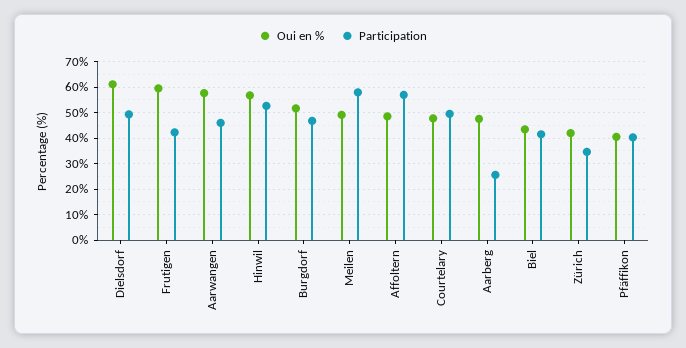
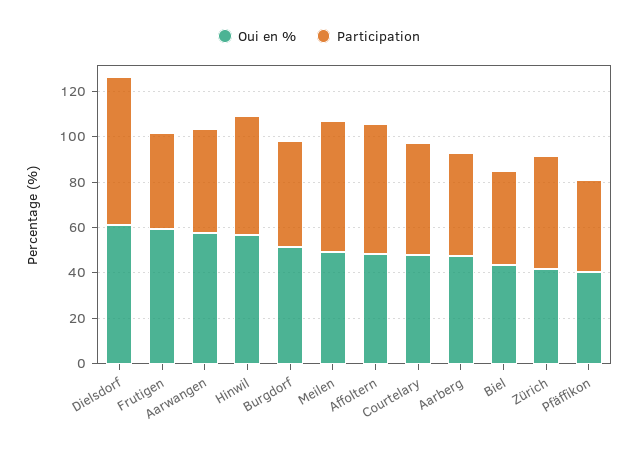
  {
    "Oui en %": {
      "Dielsdorf": 60,
      "Frutigen": 60,
      "Aarwangen": 57.5,
      "Hinwil": 57.5,
      "Burgdorf": 52.5,
      "Meilen": 50,
      "Affoltern": 47.5,
      "Courtelary": 47.5,
      "Aarberg": 47.5,
      "Biel": 42.5,
      "Zürich": 42.5,
      "Pfäffikon": 40
    },
    "Participation": {
-     "Dielsdorf": 50,
+     "Dielsdorf": 65,
      "Frutigen": 42.5,
      "Aarwangen": 45,
      "Hinwil": 52.5,
      "Burgdorf": 47.5,
      "Meilen": 57.5,
      "Affoltern": 57.5,
      "Courtelary": 50,
-     "Aarberg": 25,
+     "Aarberg": 45,
      "Biel": 42.5,
-     "Zürich": 35,
+     "Zürich": 50,
      "Pfäffikon": 40
    }
  }

